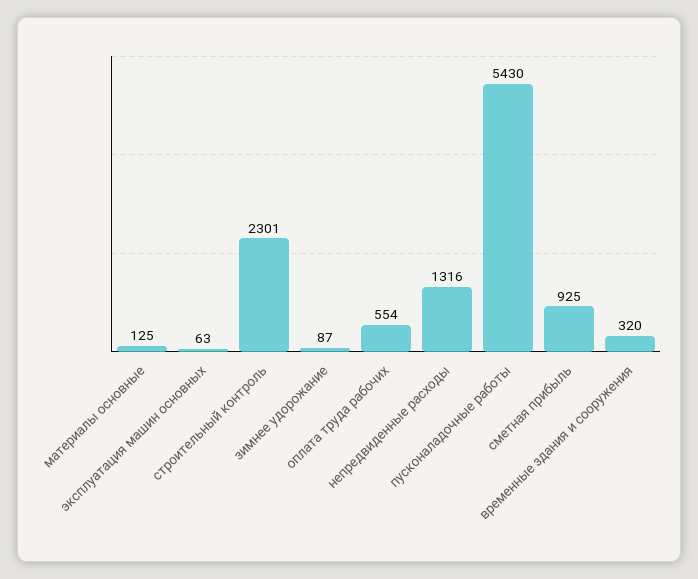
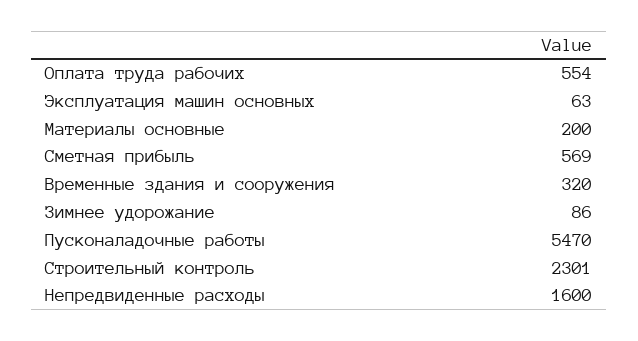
  {
-   "материалы основные": 125,
+   "материалы основные": 200,
    "эксплуатация машин основных": 63,
    "строительный контроль": 2301,
-   "зимнее удорожание": 87,
+   "зимнее удорожание": 86,
    "оплата труда рабочих": 554,
-   "непредвиденные расходы": 1316,
+   "непредвиденные расходы": 1600,
-   "пусконаладочные работы": 5430,
+   "пусконаладочные работы": 5470,
-   "сметная прибыль": 925,
+   "сметная прибыль": 569,
    "временные здания и сооружения": 320
  }

